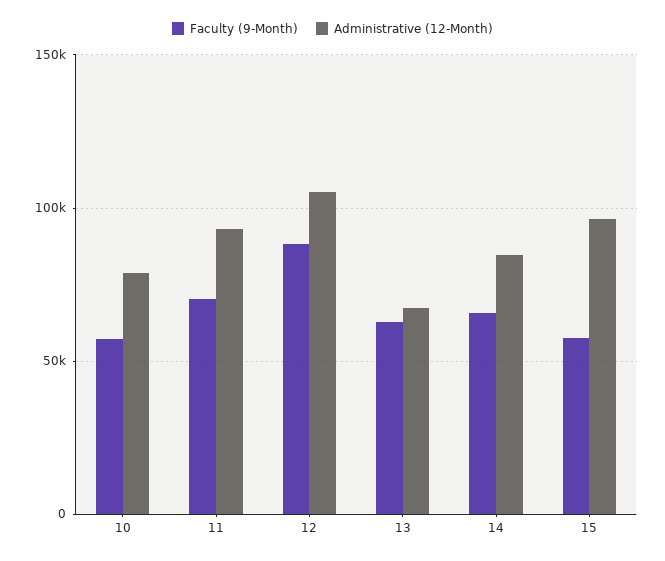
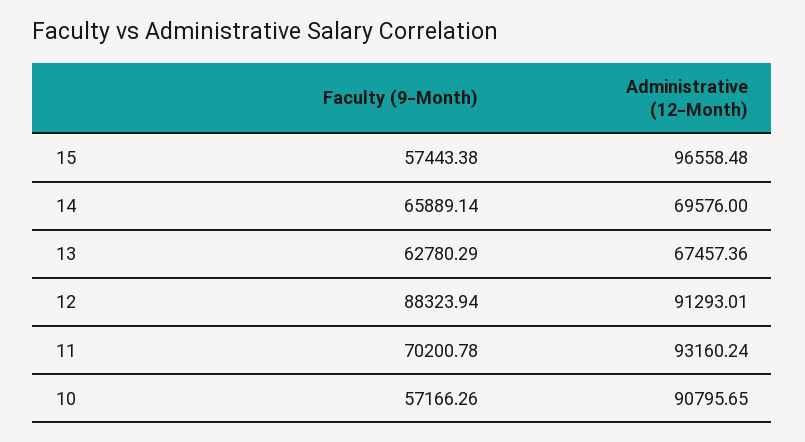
  {
    "Faculty (9-Month)": {
      "10": 57166.26,
      "11": 70200.78,
      "12": 88323.94,
      "13": 62780.29,
      "14": 65889.14,
      "15": 57443.38
    },
    "Administrative (12-Month)": {
-     "10": 80000,
+     "10": 90795.65,
      "11": 93160.24,
-     "12": 105000,
+     "12": 91293.01,
      "13": 67457.36,
-     "14": 85000,
+     "14": 69576,
      "15": 96558.48
    }
  }

